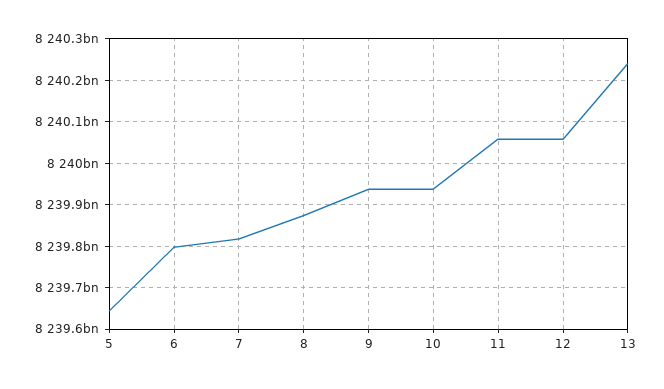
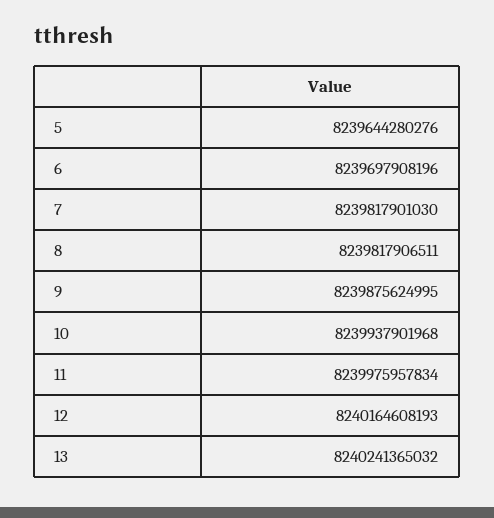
  {
    "5": 8239644280276,
-   "6": 8239800000000,
+   "6": 8239697908196,
    "7": 8239817901030,
-   "8": 8239880000000,
+   "8": 8239817906511,
-   "9": 8239940000000,
+   "9": 8239875624995,
    "10": 8239937901968,
-   "11": 8240060000000,
+   "11": 8239975957834,
-   "12": 8240060000000,
+   "12": 8240164608193,
    "13": 8240241365032
  }

